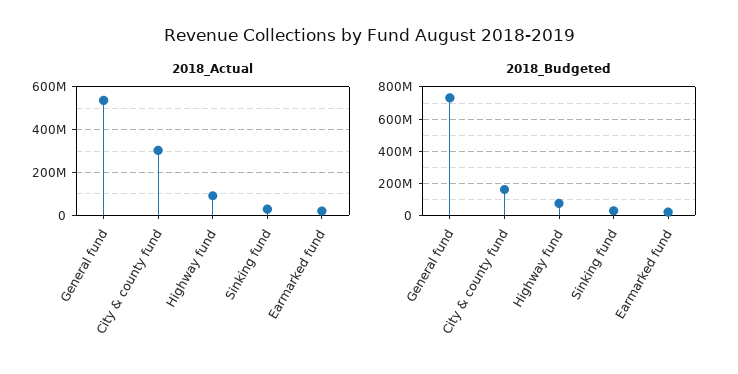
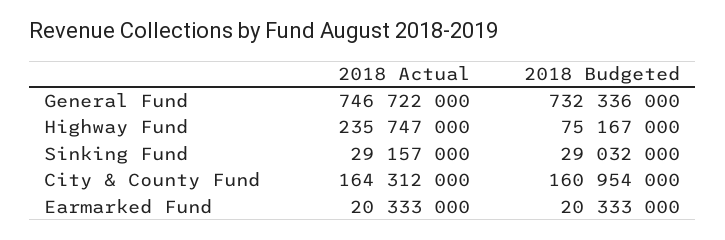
  {
    "2018_Actual": {
-     "General fund": 550000000,
+     "General fund": 746722000,
-     "City & county fund": 300000000,
+     "City & county fund": 164312000,
-     "Highway fund": 100000000,
+     "Highway fund": 235747000,
      "Sinking fund": 29157000,
      "Earmarked fund": 20333000
    },
    "2018_Budgeted": {
      "General fund": 732336000,
      "City & county fund": 160954000,
      "Highway fund": 75167000,
      "Sinking fund": 29032000,
      "Earmarked fund": 20333000
    }
  }

